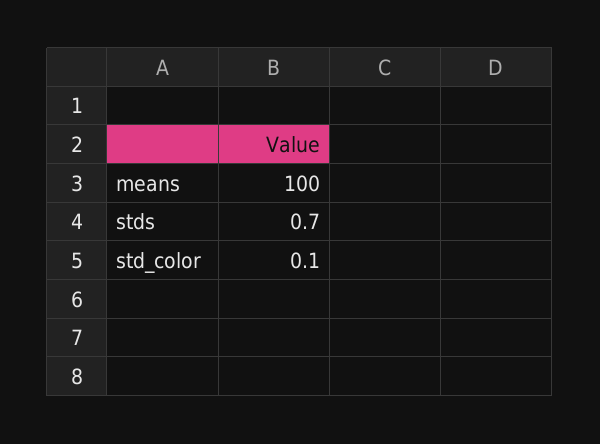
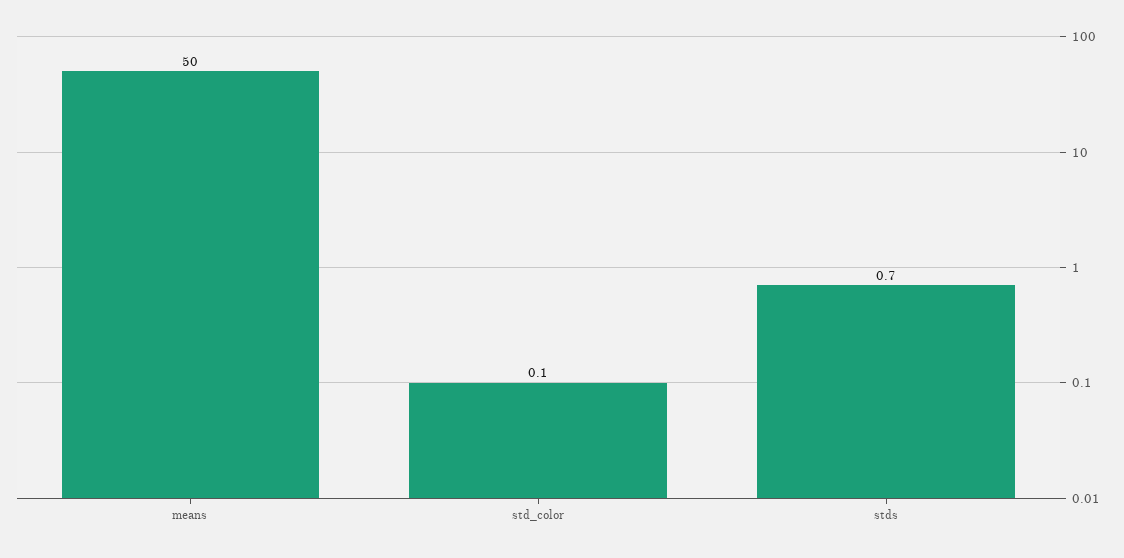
  {
-   "means": 100,
+   "means": 50,
    "stds": 0.7,
    "std_color": 0.1
  }

